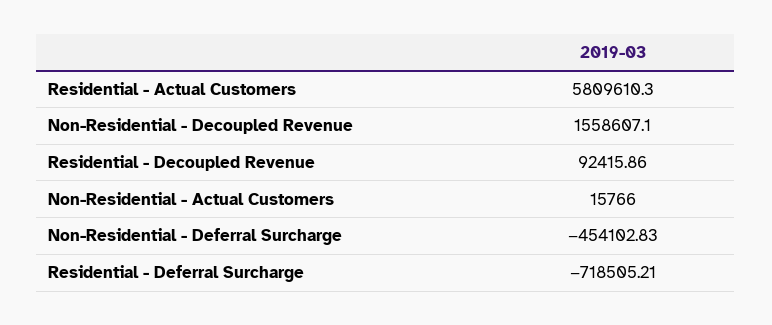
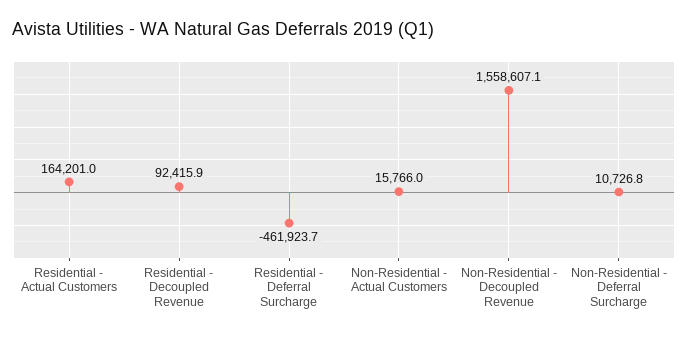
  {
-   "Residential - Actual Customers": 5809610.3,
+   "Residential - Actual Customers": 164201,
    "Non-Residential - Decoupled Revenue": 1558607.1,
    "Residential - Decoupled Revenue": 92415.86,
    "Non-Residential - Actual Customers": 15766,
-   "Non-Residential - Deferral Surcharge": -454102.83,
+   "Non-Residential - Deferral Surcharge": 10726.8,
-   "Residential - Deferral Surcharge": -718505.21
+   "Residential - Deferral Surcharge": -461923.7
  }

